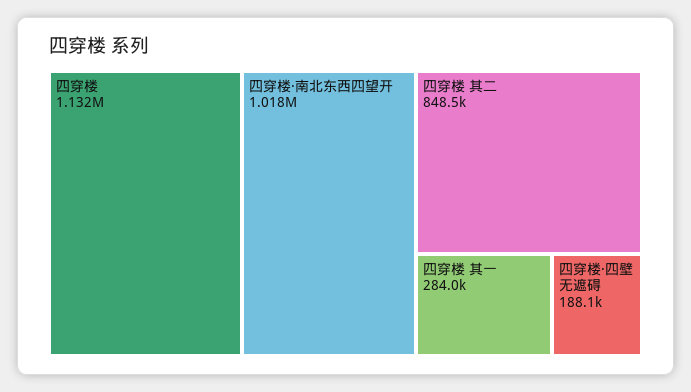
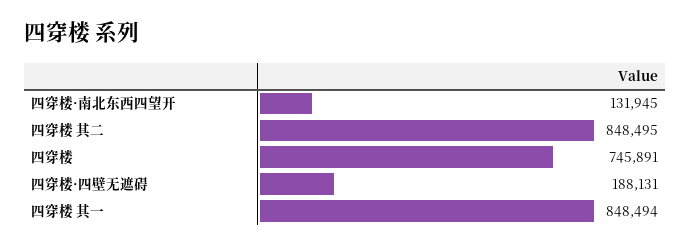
  {
-   "四穿楼": 1132000,
+   "四穿楼": 745891,
-   "四穿楼·南北东西四望开": 1018000,
+   "四穿楼·南北东西四望开": 131945,
    "四穿楼 其二": 848495,
-   "四穿楼 其一": 284000,
+   "四穿楼 其一": 848494,
    "四穿楼·四壁无遮碍": 188131
  }

